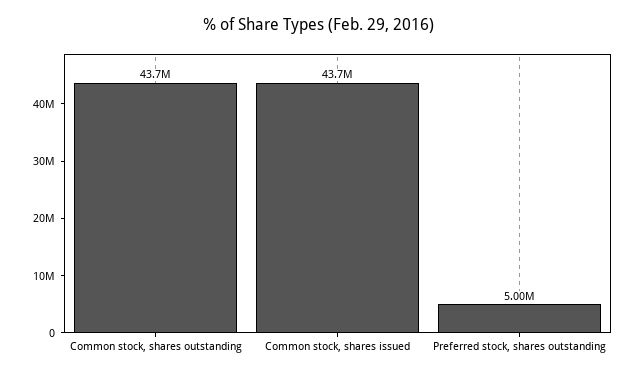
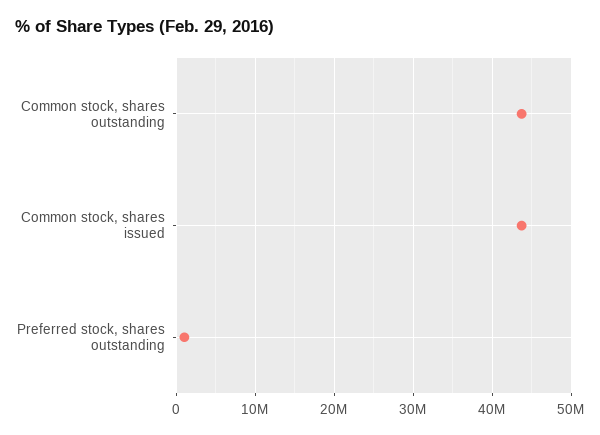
  {
    "Common stock, shares outstanding": 43700000,
    "Common stock, shares issued": 43700000,
-   "Preferred stock, shares outstanding": 5000000
+   "Preferred stock, shares outstanding": 1000000
  }

